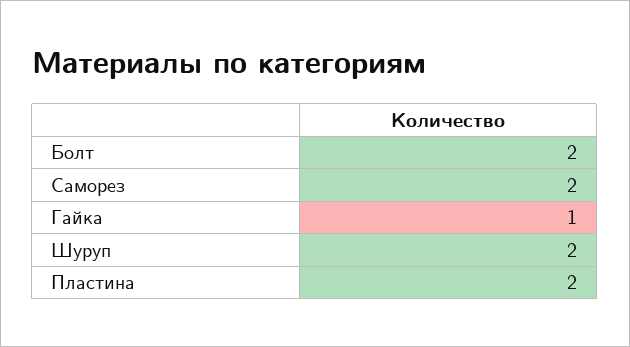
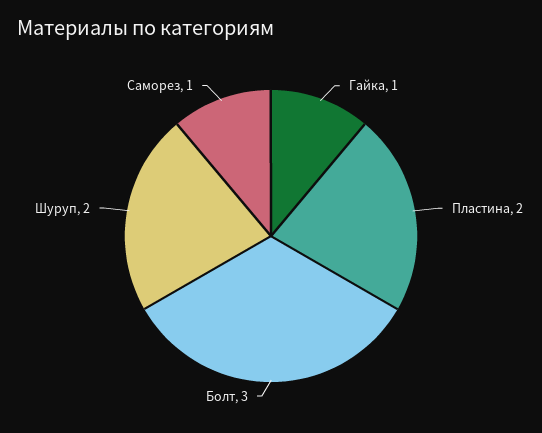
  {
-   "Болт": 2,
+   "Болт": 3,
-   "Саморез": 2,
+   "Саморез": 1,
    "Гайка": 1,
    "Шуруп": 2,
    "Пластина": 2
  }

